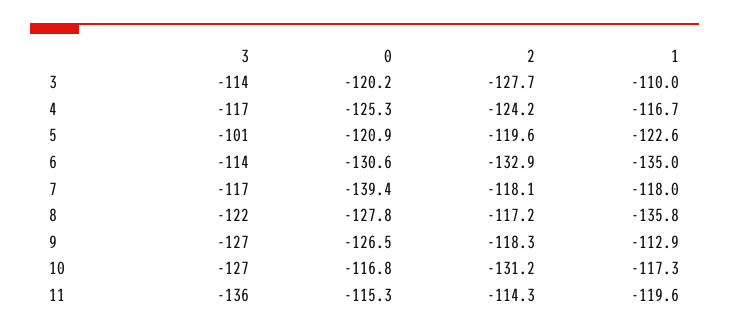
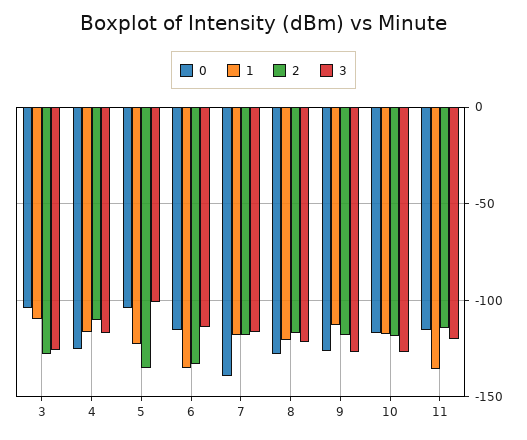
  {
    "3": {
-     "3": -114,
+     "3": -125,
      "4": -117,
      "5": -101,
      "6": -114,
      "7": -117,
      "8": -122,
      "9": -127,
      "10": -127,
-     "11": -136
+     "11": -120
    },
    "0": {
-     "3": -120.2,
+     "3": -105,
      "4": -125.3,
-     "5": -120.9,
+     "5": -105,
-     "6": -130.6,
+     "6": -115,
      "7": -139.4,
      "8": -127.8,
      "9": -126.5,
      "10": -116.8,
      "11": -115.3
    },
    "2": {
      "3": -127.7,
-     "4": -124.2,
+     "4": -110,
-     "5": -119.6,
+     "5": -135,
      "6": -132.9,
      "7": -118.1,
      "8": -117.2,
      "9": -118.3,
-     "10": -131.2,
+     "10": -120,
      "11": -114.3
    },
    "1": {
      "3": -110,
      "4": -116.7,
      "5": -122.6,
      "6": -135,
      "7": -118,
-     "8": -135.8,
+     "8": -120,
      "9": -112.9,
      "10": -117.3,
-     "11": -119.6
+     "11": -135
    }
  }

